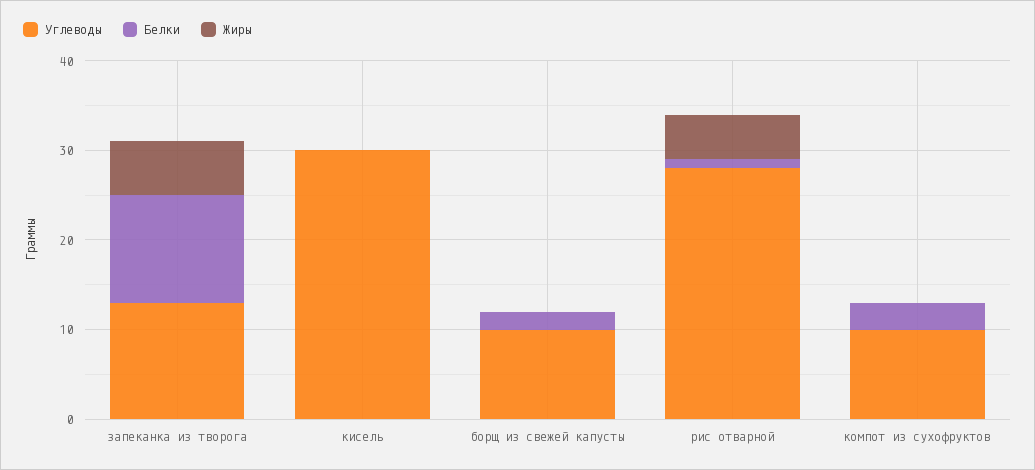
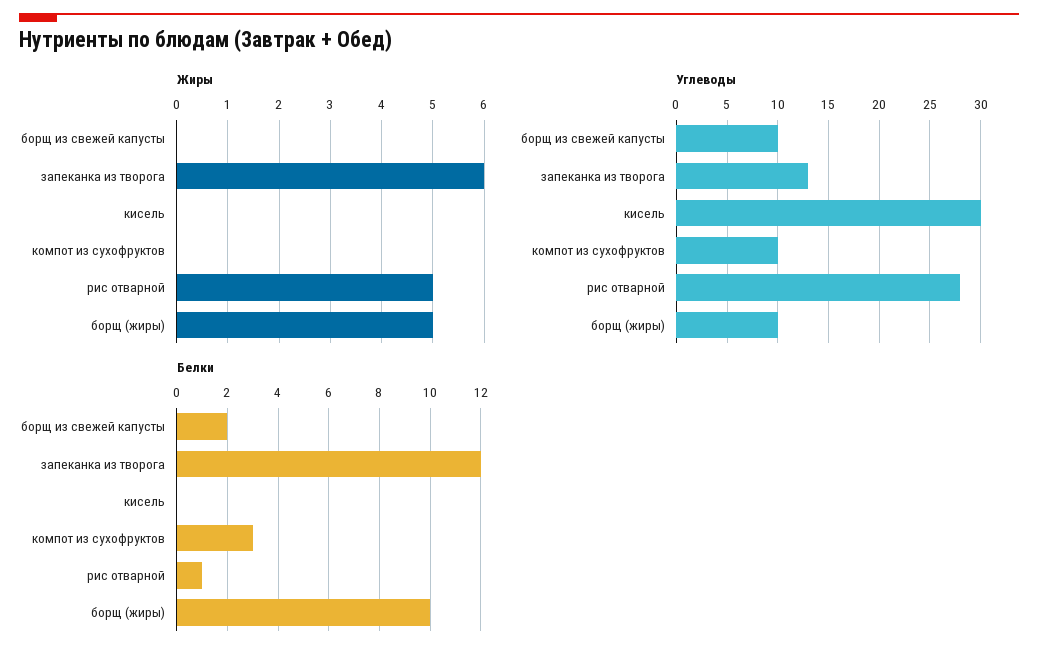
  {
    "Углеводы": {
      "запеканка из творога": 13,
      "кисель": 30,
      "борщ из свежей капусты": 10,
      "рис отварной": 28,
-     "компот из сухофруктов": 10
+     "компот из сухофруктов": 10,
+     "борщ (жиры)": 10
    },
    "Белки": {
      "запеканка из творога": 12,
      "кисель": 0,
      "борщ из свежей капусты": 2,
      "рис отварной": 1,
-     "компот из сухофруктов": 3
+     "компот из сухофруктов": 3,
+     "борщ (жиры)": 10
    },
    "Жиры": {
      "запеканка из творога": 6,
      "кисель": 0,
      "борщ из свежей капусты": 0,
      "рис отварной": 5,
-     "компот из сухофруктов": 0
+     "компот из сухофруктов": 0,
+     "борщ (жиры)": 5
    }
  }

